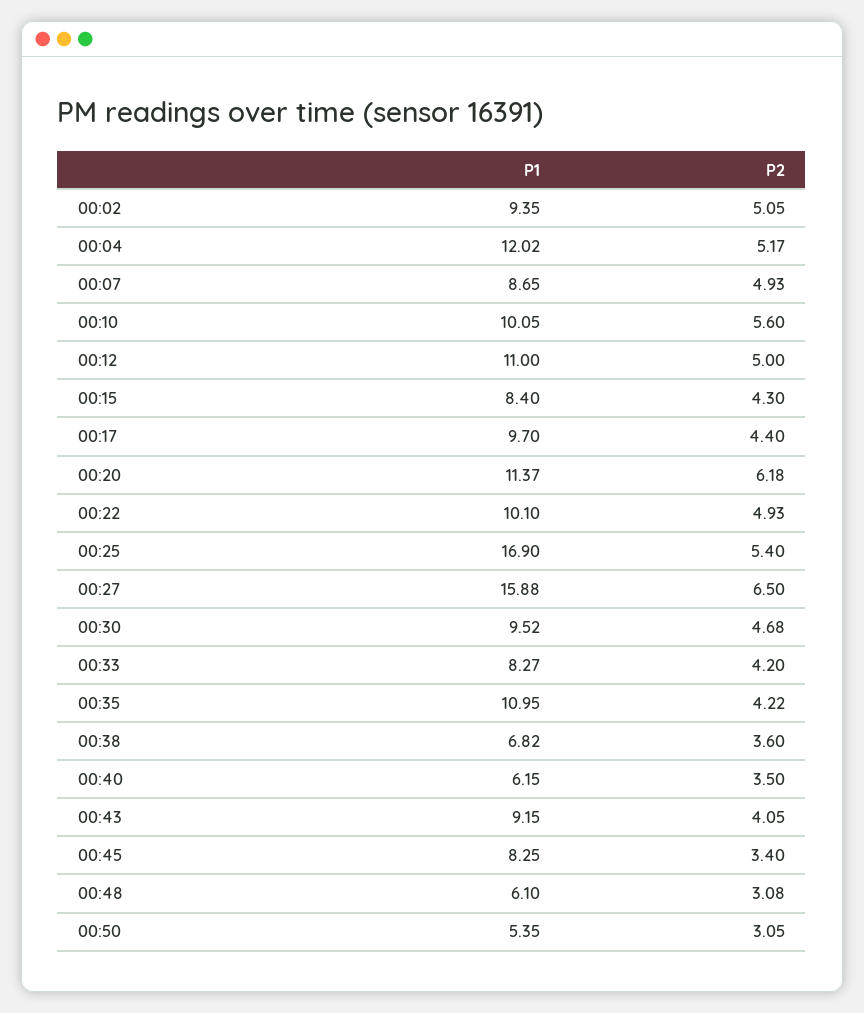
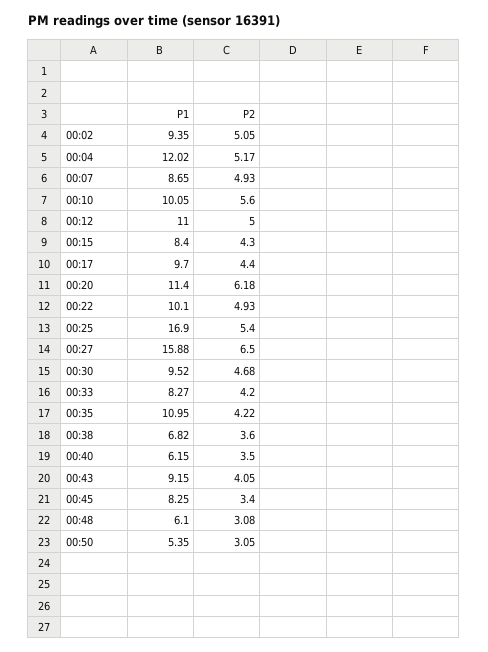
  {
    "P1": {
      "00:02": 9.35,
      "00:04": 12.02,
      "00:07": 8.65,
      "00:10": 10.05,
      "00:12": 11,
      "00:15": 8.4,
      "00:17": 9.7,
-     "00:20": 11.37,
+     "00:20": 11.4,
      "00:22": 10.1,
      "00:25": 16.9,
      "00:27": 15.88,
      "00:30": 9.52,
      "00:33": 8.27,
      "00:35": 10.95,
      "00:38": 6.82,
      "00:40": 6.15,
      "00:43": 9.15,
      "00:45": 8.25,
      "00:48": 6.1,
      "00:50": 5.35
    },
    "P2": {
      "00:02": 5.05,
      "00:04": 5.17,
      "00:07": 4.93,
      "00:10": 5.6,
      "00:12": 5,
      "00:15": 4.3,
      "00:17": 4.4,
      "00:20": 6.18,
      "00:22": 4.93,
      "00:25": 5.4,
      "00:27": 6.5,
      "00:30": 4.68,
      "00:33": 4.2,
      "00:35": 4.22,
      "00:38": 3.6,
      "00:40": 3.5,
      "00:43": 4.05,
      "00:45": 3.4,
      "00:48": 3.08,
      "00:50": 3.05
    }
  }

